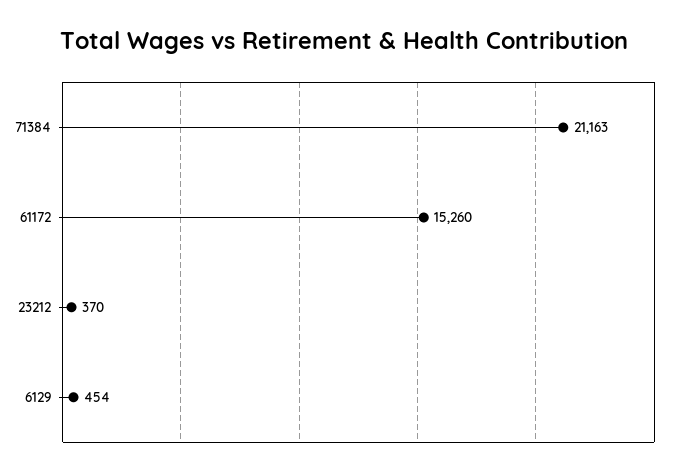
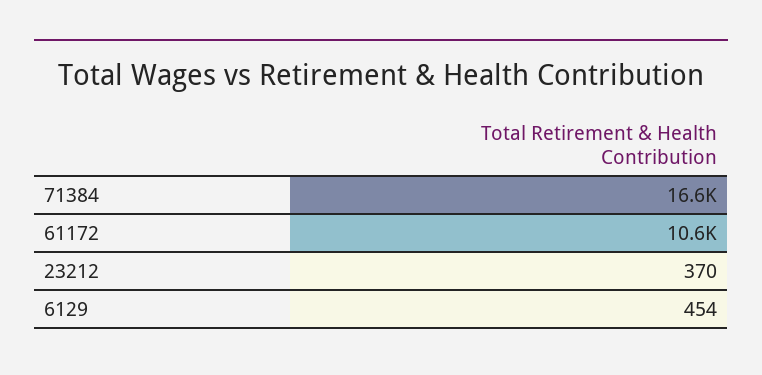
  {
-   "71384": 21163,
+   "71384": 16600,
-   "61172": 15260,
+   "61172": 10600,
    "23212": 370,
    "6129": 454
  }

